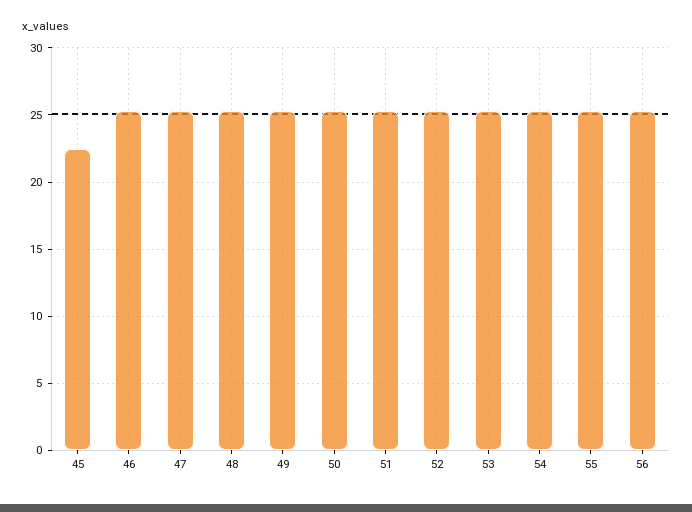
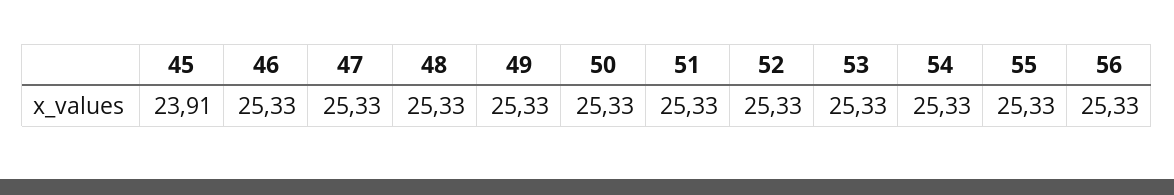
  {
-   "45": 22.5,
+   "45": 23.91,
    "46": 25.33,
    "47": 25.33,
    "48": 25.33,
    "49": 25.33,
    "50": 25.33,
    "51": 25.33,
    "52": 25.33,
    "53": 25.33,
    "54": 25.33,
    "55": 25.33,
    "56": 25.33
  }

